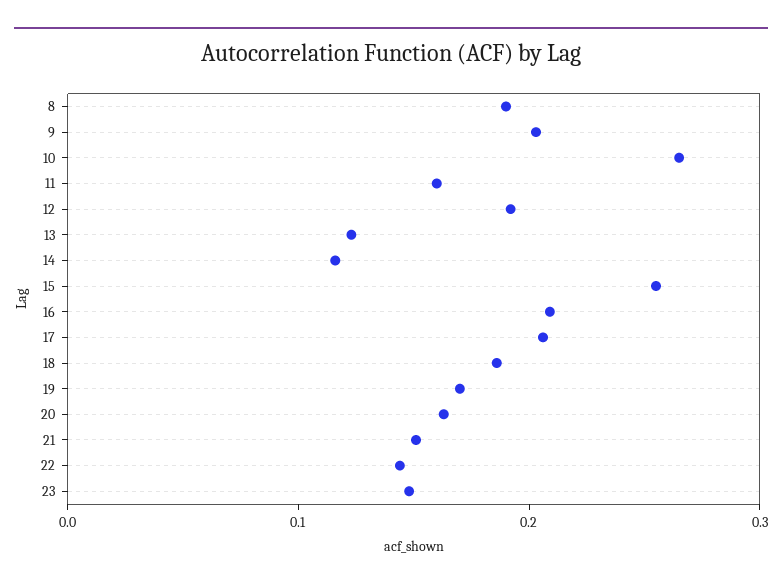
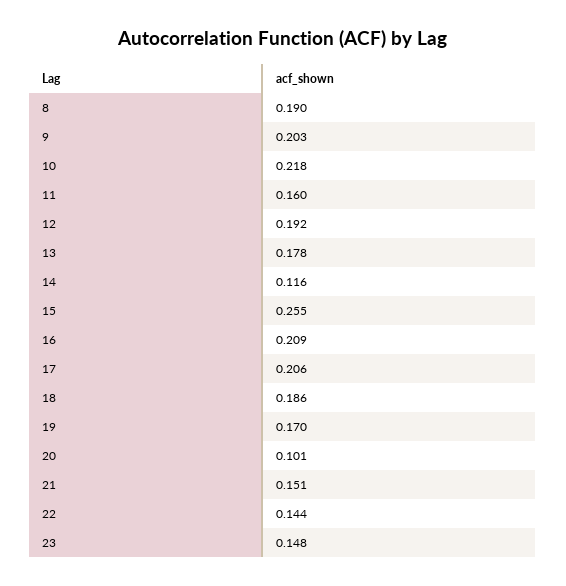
  {
    "8": 0.19,
    "9": 0.203,
-   "10": 0.26,
+   "10": 0.218,
    "11": 0.16,
    "12": 0.192,
-   "13": 0.12,
+   "13": 0.178,
    "14": 0.116,
    "15": 0.255,
    "16": 0.209,
    "17": 0.206,
    "18": 0.186,
    "19": 0.17,
-   "20": 0.16,
+   "20": 0.101,
    "21": 0.151,
    "22": 0.144,
    "23": 0.148
  }

